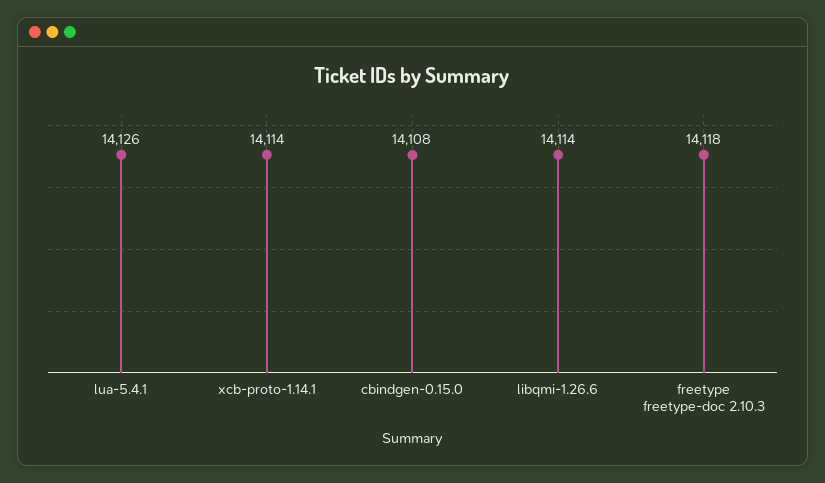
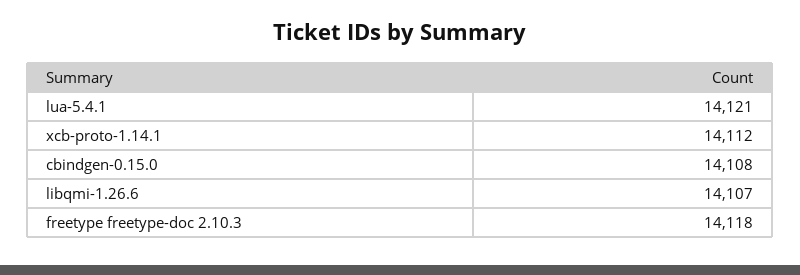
  {
-   "lua-5.4.1": 14126,
+   "lua-5.4.1": 14121,
-   "xcb-proto-1.14.1": 14114,
+   "xcb-proto-1.14.1": 14112,
    "cbindgen-0.15.0": 14108,
-   "libqmi-1.26.6": 14114,
+   "libqmi-1.26.6": 14107,
    "freetype freetype-doc 2.10.3": 14118
  }

